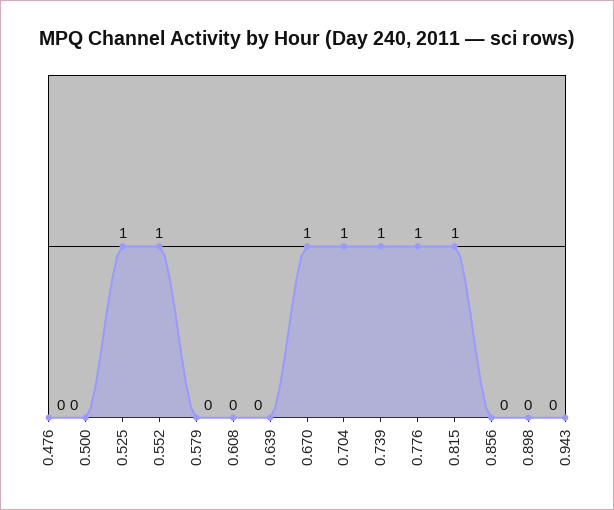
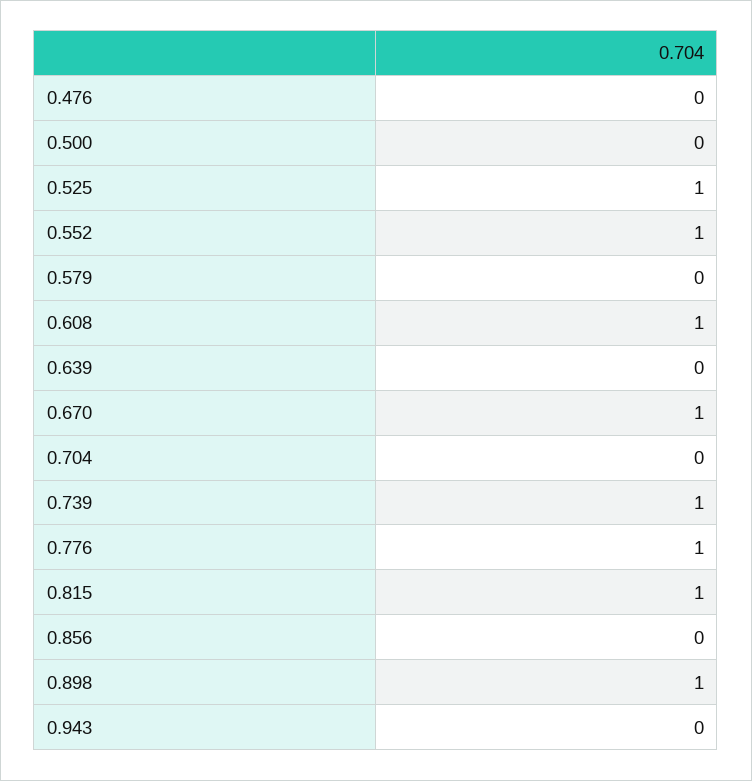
  {
    "0.476": 0,
    "0.500": 0,
    "0.525": 1,
    "0.552": 1,
    "0.579": 0,
-   "0.608": 0,
+   "0.608": 1,
    "0.639": 0,
    "0.670": 1,
-   "0.704": 1,
+   "0.704": 0,
    "0.739": 1,
    "0.776": 1,
    "0.815": 1,
    "0.856": 0,
-   "0.898": 0,
+   "0.898": 1,
    "0.943": 0
  }

